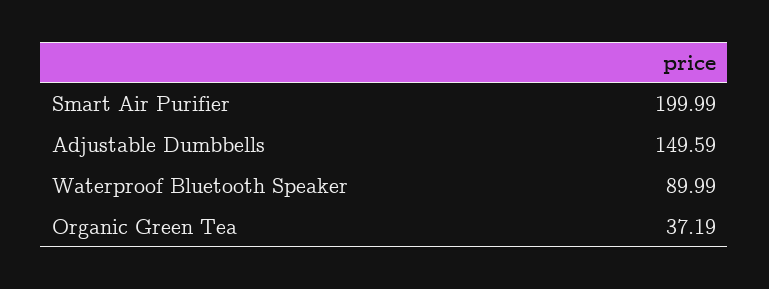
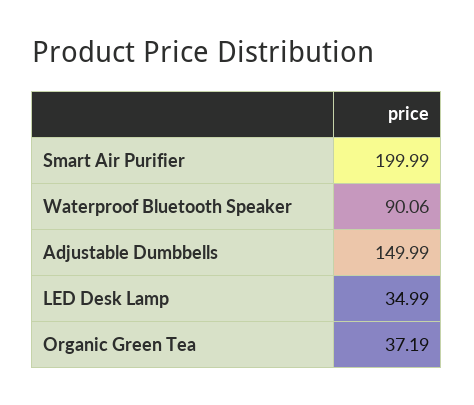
  {
    "Smart Air Purifier": 199.99,
-   "Adjustable Dumbbells": 149.59,
+   "Adjustable Dumbbells": 149.99,
-   "Waterproof Bluetooth Speaker": 89.99,
+   "Waterproof Bluetooth Speaker": 90.06,
-   "Organic Green Tea": 37.19
+   "Organic Green Tea": 37.19,
+   "LED Desk Lamp": 34.99
  }

